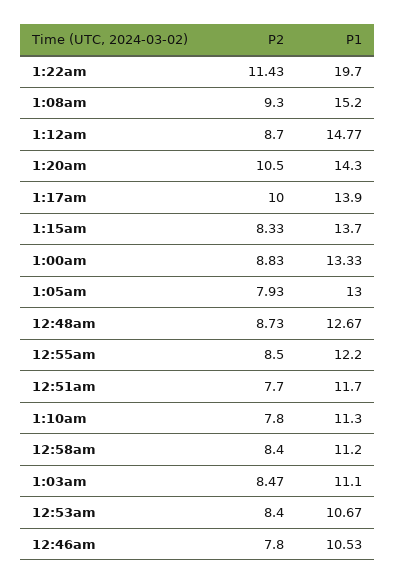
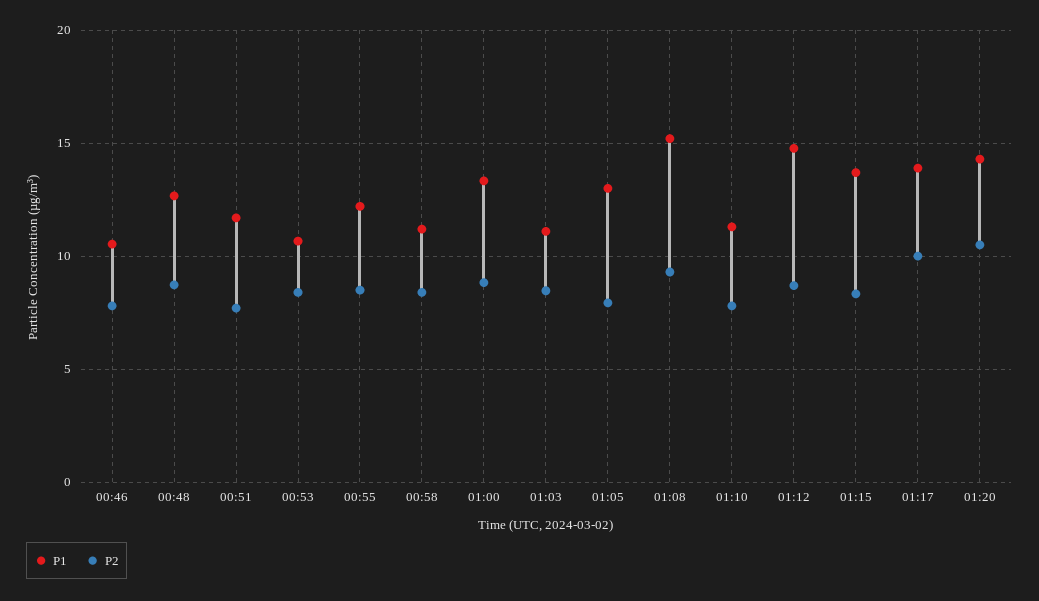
  {
    "P2": {
-     "1:22am": 11.43,
      "1:08am": 9.3,
      "1:12am": 8.7,
      "1:20am": 10.5,
      "1:17am": 10,
      "1:15am": 8.33,
      "1:00am": 8.83,
      "1:05am": 7.93,
      "12:48am": 8.73,
      "12:55am": 8.5,
      "12:51am": 7.7,
      "1:10am": 7.8,
      "12:58am": 8.4,
      "1:03am": 8.47,
      "12:53am": 8.4,
      "12:46am": 7.8
    },
    "P1": {
-     "1:22am": 19.7,
      "1:08am": 15.2,
      "1:12am": 14.77,
      "1:20am": 14.3,
      "1:17am": 13.9,
      "1:15am": 13.7,
      "1:00am": 13.33,
      "1:05am": 13,
      "12:48am": 12.67,
      "12:55am": 12.2,
      "12:51am": 11.7,
      "1:10am": 11.3,
      "12:58am": 11.2,
      "1:03am": 11.1,
      "12:53am": 10.67,
      "12:46am": 10.53
    }
  }

